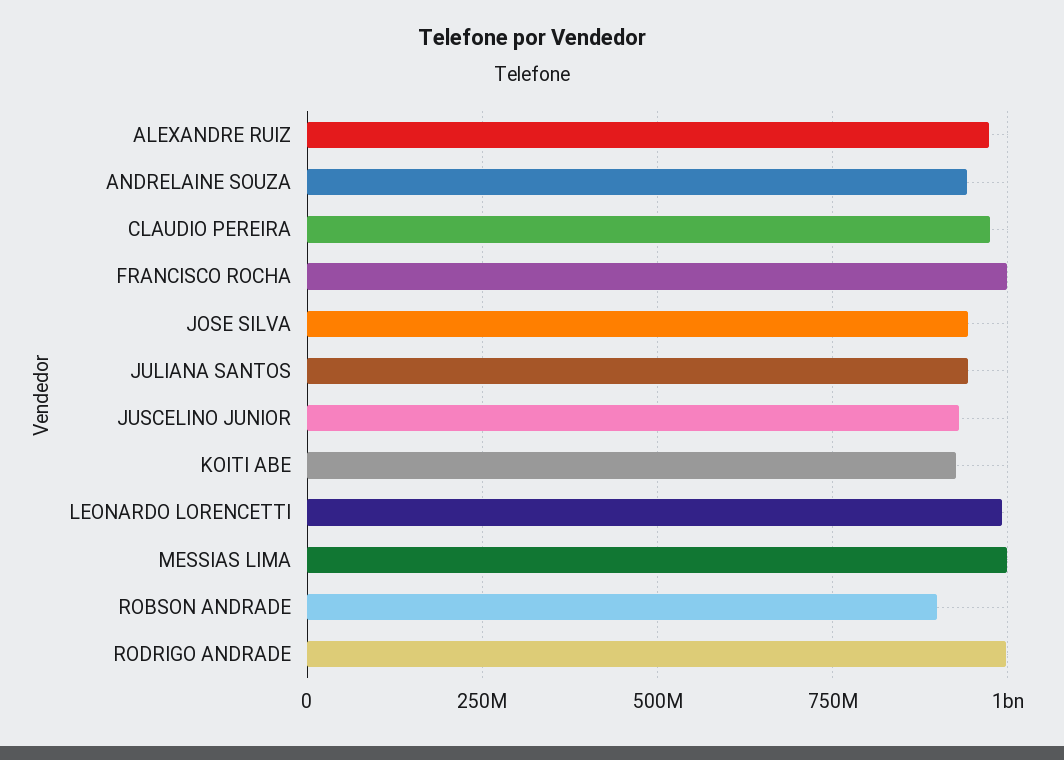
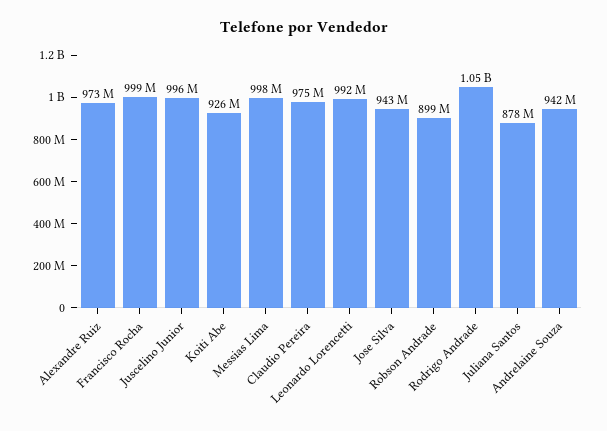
  {
    "ALEXANDRE RUIZ": 973000000,
    "ANDRELAINE SOUZA": 942000000,
    "CLAUDIO PEREIRA": 975000000,
    "FRANCISCO ROCHA": 999000000,
    "JOSE SILVA": 943000000,
-   "JULIANA SANTOS": 950000000,
+   "JULIANA SANTOS": 878000000,
-   "JUSCELINO JUNIOR": 925000000,
+   "JUSCELINO JUNIOR": 996000000,
    "KOITI ABE": 926000000,
    "LEONARDO LORENCETTI": 992000000,
    "MESSIAS LIMA": 998000000,
    "ROBSON ANDRADE": 899000000,
-   "RODRIGO ANDRADE": 1000000000
+   "RODRIGO ANDRADE": 1050000000
  }

